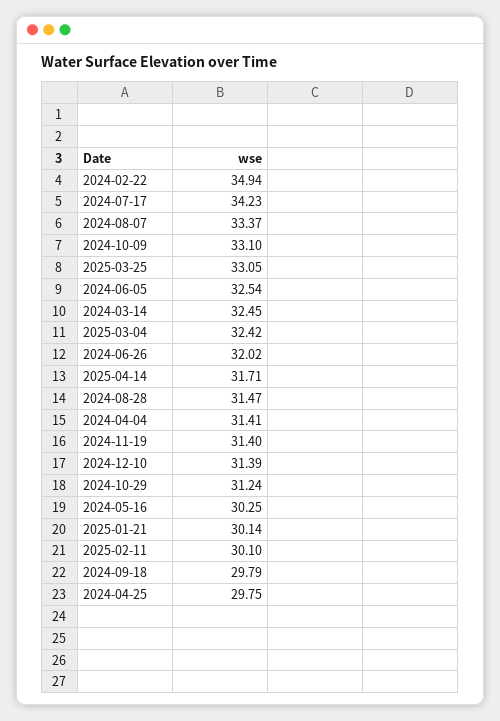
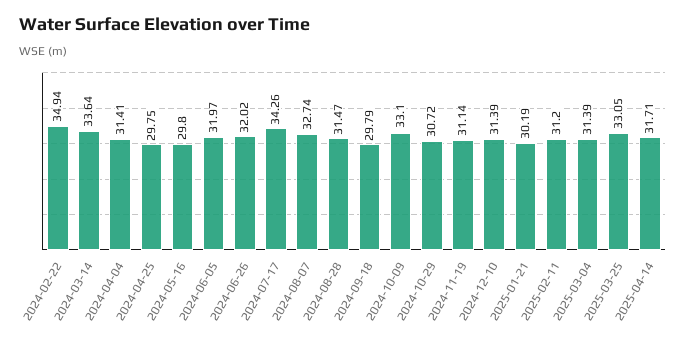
  {
    "2024-02-22": 34.94,
-   "2024-07-17": 34.23,
+   "2024-07-17": 34.26,
-   "2024-08-07": 33.37,
+   "2024-08-07": 32.74,
    "2024-10-09": 33.1,
    "2025-03-25": 33.05,
-   "2024-06-05": 32.54,
+   "2024-06-05": 31.97,
-   "2024-03-14": 32.45,
+   "2024-03-14": 33.64,
-   "2025-03-04": 32.42,
+   "2025-03-04": 31.39,
    "2024-06-26": 32.02,
    "2025-04-14": 31.71,
    "2024-08-28": 31.47,
    "2024-04-04": 31.41,
-   "2024-11-19": 31.4,
+   "2024-11-19": 31.14,
    "2024-12-10": 31.39,
-   "2024-10-29": 31.24,
+   "2024-10-29": 30.72,
-   "2024-05-16": 30.25,
+   "2024-05-16": 29.8,
-   "2025-01-21": 30.14,
+   "2025-01-21": 30.19,
-   "2025-02-11": 30.1,
+   "2025-02-11": 31.2,
    "2024-09-18": 29.79,
    "2024-04-25": 29.75
  }

